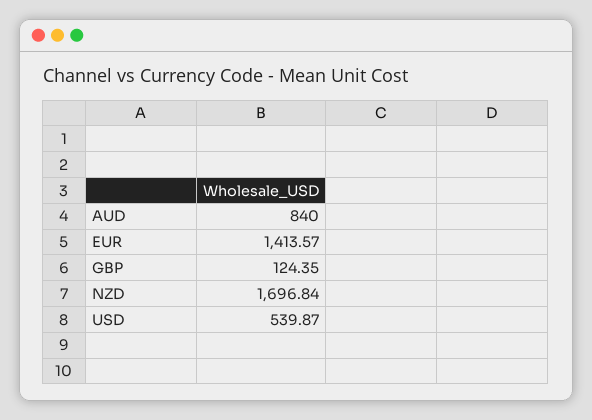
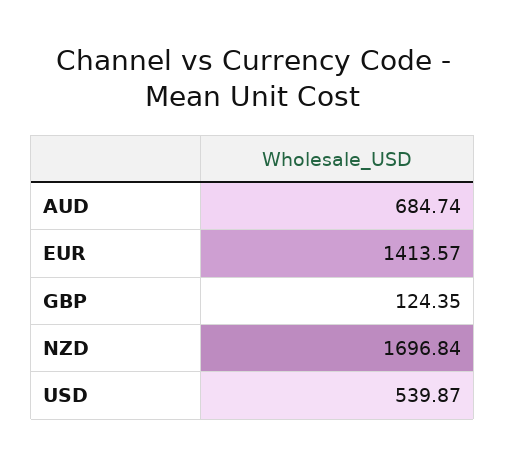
  {
-   "AUD": 840,
+   "AUD": 684.74,
    "EUR": 1413.57,
    "GBP": 124.35,
    "NZD": 1696.84,
    "USD": 539.87
  }

